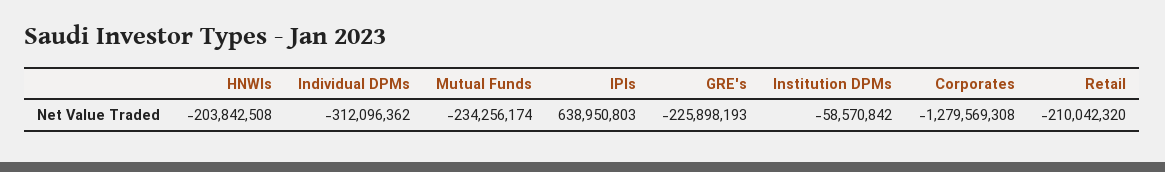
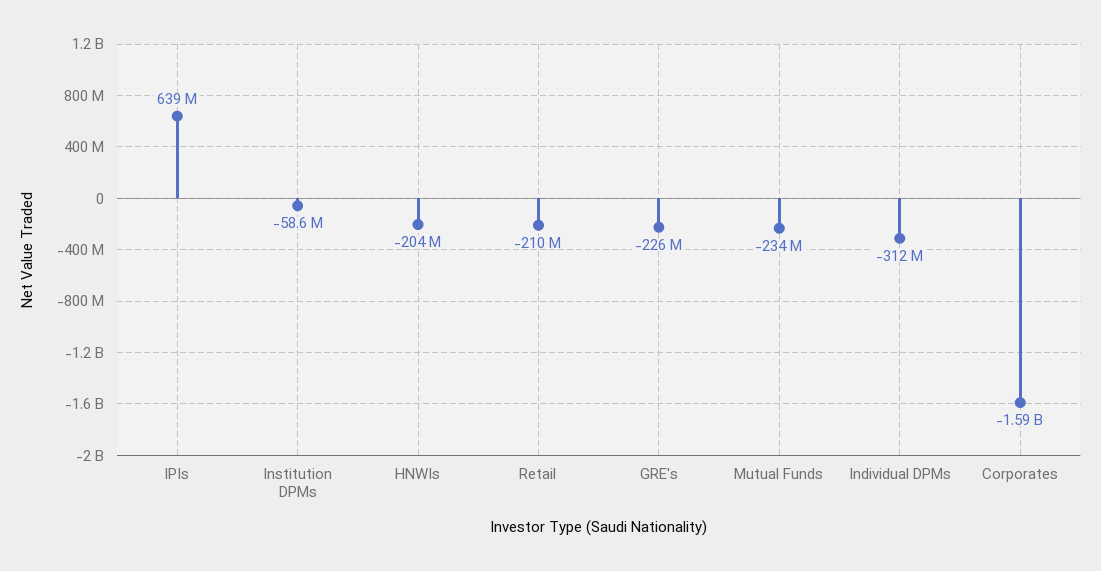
  {
    "HNWIs": -203842508,
    "Individual DPMs": -312096362,
    "Mutual Funds": -234256174,
    "IPIs": 638950803,
    "GRE's": -225898193,
    "Institution DPMs": -58570842,
-   "Corporates": -1279569308,
+   "Corporates": -1590000000,
    "Retail": -210042320
  }

